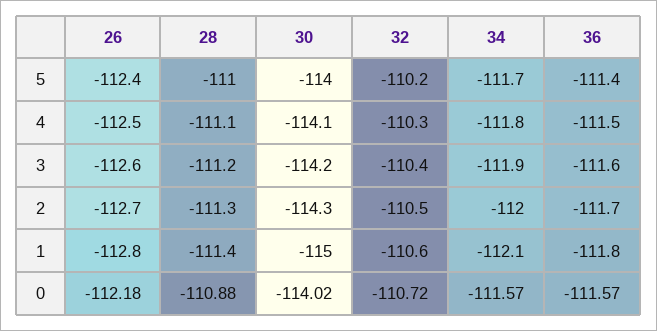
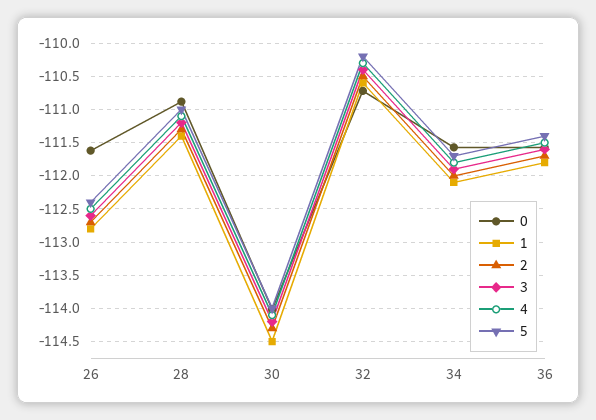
  {
    "5": {
      "26": -112.4,
      "28": -111,
      "30": -114,
      "32": -110.2,
      "34": -111.7,
      "36": -111.4
    },
    "4": {
      "26": -112.5,
      "28": -111.1,
      "30": -114.1,
      "32": -110.3,
      "34": -111.8,
      "36": -111.5
    },
    "3": {
      "26": -112.6,
      "28": -111.2,
      "30": -114.2,
      "32": -110.4,
      "34": -111.9,
      "36": -111.6
    },
    "2": {
      "26": -112.7,
      "28": -111.3,
      "30": -114.3,
      "32": -110.5,
      "34": -112,
      "36": -111.7
    },
    "1": {
      "26": -112.8,
      "28": -111.4,
-     "30": -115,
+     "30": -114.5,
      "32": -110.6,
      "34": -112.1,
      "36": -111.8
    },
    "0": {
-     "26": -112.18,
+     "26": -111.6,
      "28": -110.88,
      "30": -114.02,
      "32": -110.72,
      "34": -111.57,
      "36": -111.57
    }
  }

